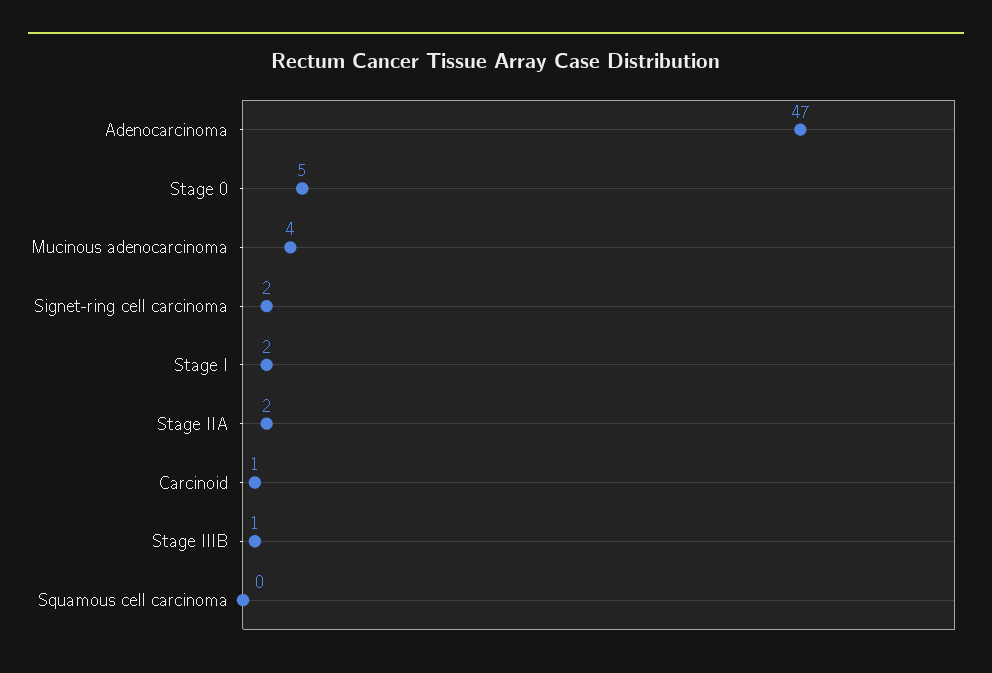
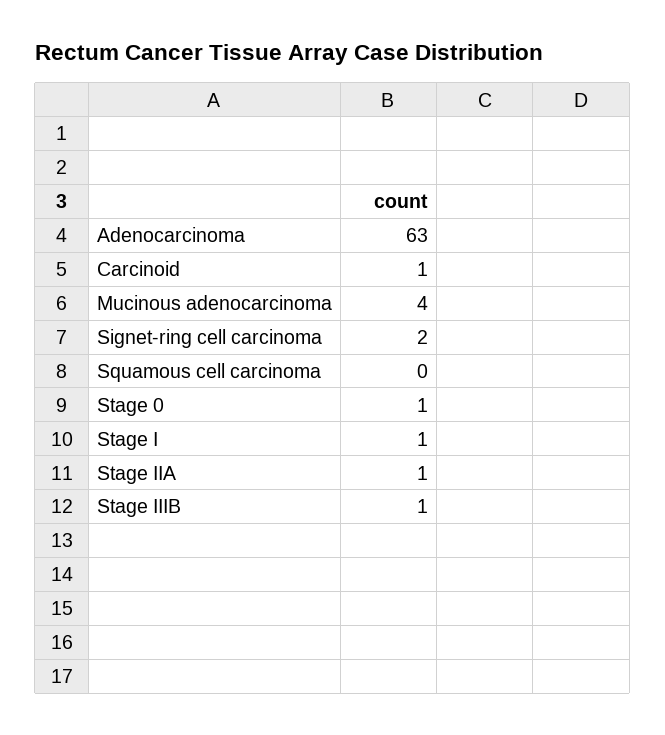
  {
-   "Adenocarcinoma": 47,
+   "Adenocarcinoma": 63,
-   "Stage 0": 5,
+   "Stage 0": 1,
    "Mucinous adenocarcinoma": 4,
    "Signet-ring cell carcinoma": 2,
-   "Stage I": 2,
+   "Stage I": 1,
-   "Stage IIA": 2,
+   "Stage IIA": 1,
    "Carcinoid": 1,
    "Stage IIIB": 1,
    "Squamous cell carcinoma": 0
  }

